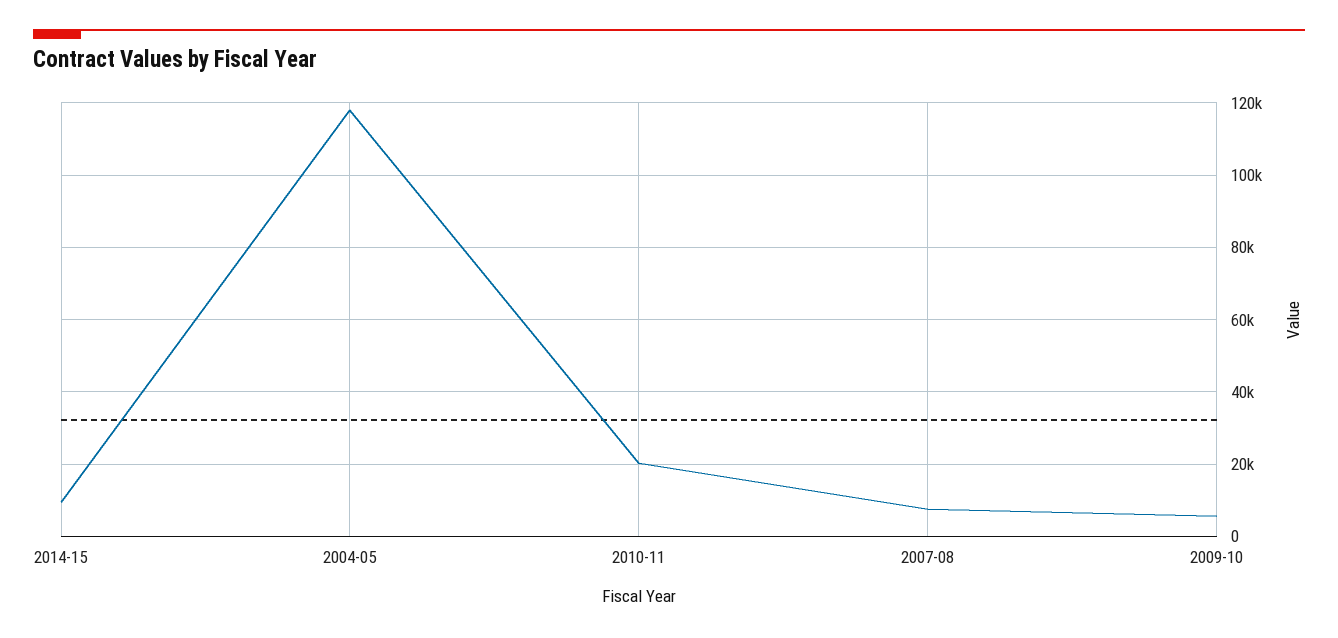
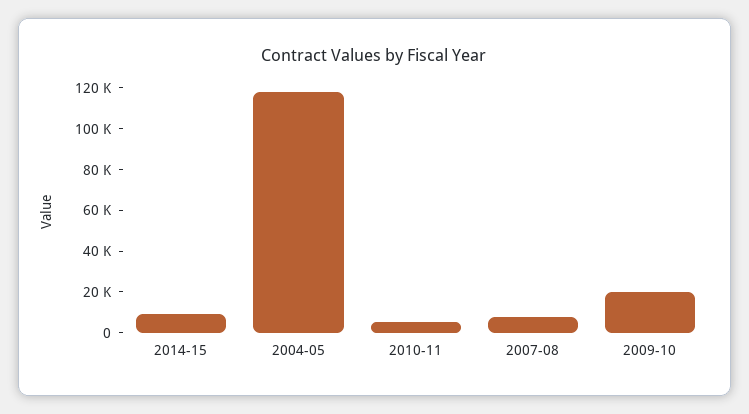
  {
    "2014-15": 10000,
    "2004-05": 118000,
-   "2010-11": 20000,
+   "2010-11": 5000,
    "2007-08": 8000,
-   "2009-10": 6000
+   "2009-10": 20000
  }

